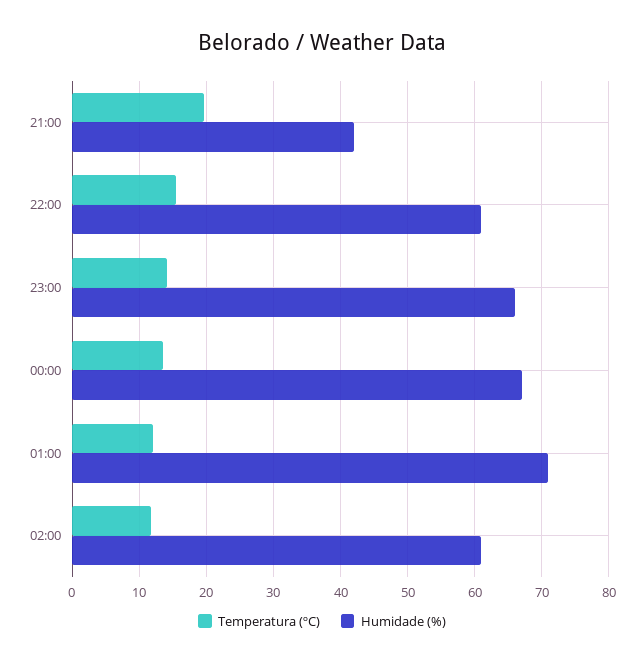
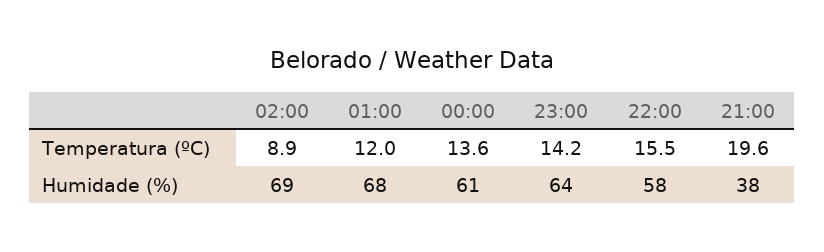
  {
    "Temperatura (ºC)": {
      "21:00": 19.6,
      "22:00": 15.5,
      "23:00": 14.2,
      "00:00": 13.6,
      "01:00": 12,
-     "02:00": 12
+     "02:00": 8.9
    },
    "Humidade (%)": {
-     "21:00": 42,
+     "21:00": 38,
-     "22:00": 61,
+     "22:00": 58,
-     "23:00": 66,
+     "23:00": 64,
-     "00:00": 67,
+     "00:00": 61,
-     "01:00": 71,
+     "01:00": 68,
-     "02:00": 61
+     "02:00": 69
    }
  }

